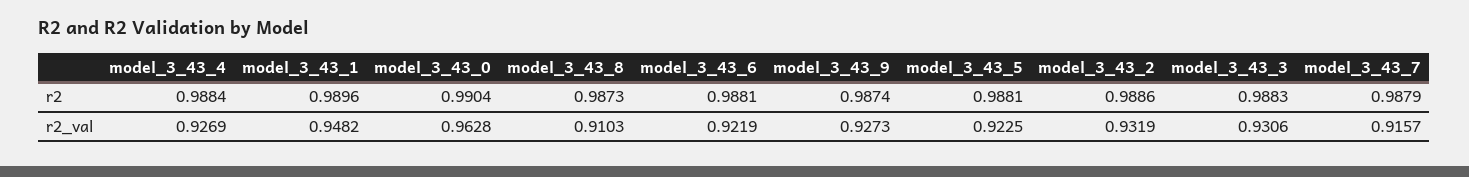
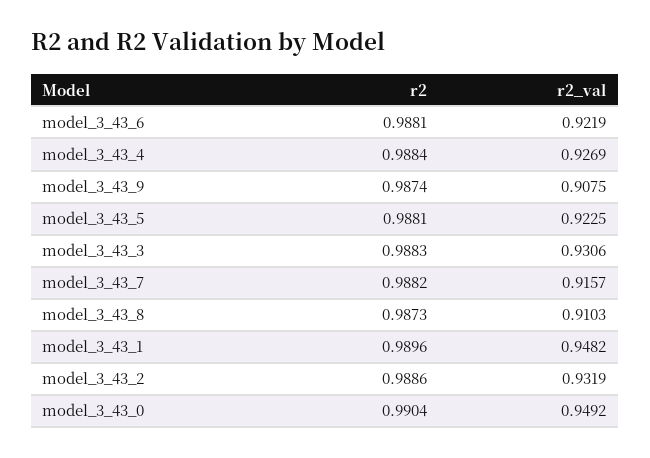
  {
    "model_3_43_4": {
      "r2": 0.9884,
      "r2_val": 0.9269
    },
    "model_3_43_1": {
      "r2": 0.9896,
      "r2_val": 0.9482
    },
    "model_3_43_0": {
      "r2": 0.9904,
-     "r2_val": 0.9628
+     "r2_val": 0.9492
    },
    "model_3_43_8": {
      "r2": 0.9873,
      "r2_val": 0.9103
    },
    "model_3_43_6": {
      "r2": 0.9881,
      "r2_val": 0.9219
    },
    "model_3_43_9": {
      "r2": 0.9874,
-     "r2_val": 0.9273
+     "r2_val": 0.9075
    },
    "model_3_43_5": {
      "r2": 0.9881,
      "r2_val": 0.9225
    },
    "model_3_43_2": {
      "r2": 0.9886,
      "r2_val": 0.9319
    },
    "model_3_43_3": {
      "r2": 0.9883,
      "r2_val": 0.9306
    },
    "model_3_43_7": {
-     "r2": 0.9879,
+     "r2": 0.9882,
      "r2_val": 0.9157
    }
  }

